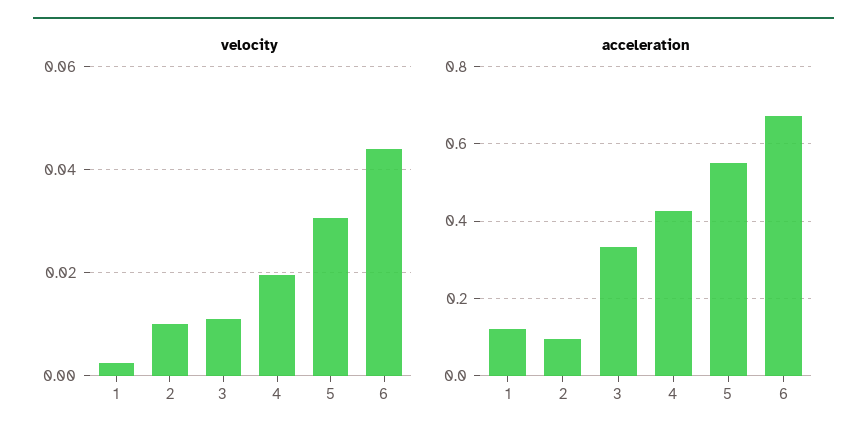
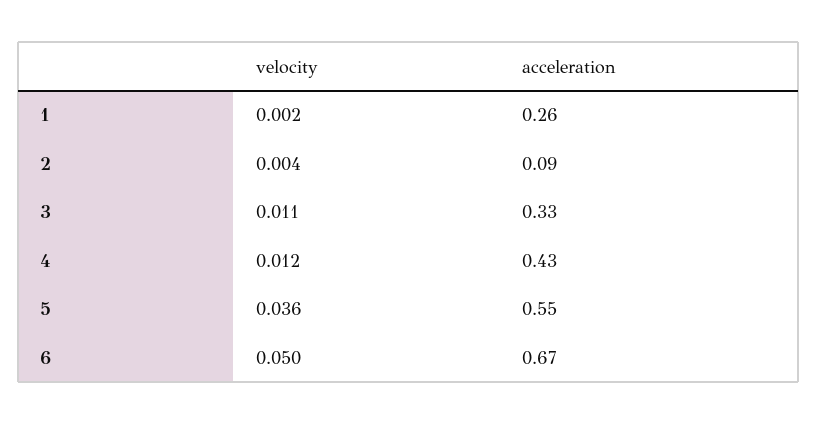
  {
    "velocity": {
      "1": 0.002,
-     "2": 0.01,
+     "2": 0.004,
      "3": 0.011,
-     "4": 0.02,
+     "4": 0.012,
-     "5": 0.03,
+     "5": 0.036,
-     "6": 0.044
+     "6": 0.05
    },
    "acceleration": {
-     "1": 0.12,
+     "1": 0.26,
      "2": 0.09,
      "3": 0.33,
      "4": 0.43,
      "5": 0.55,
      "6": 0.67
    }
  }

